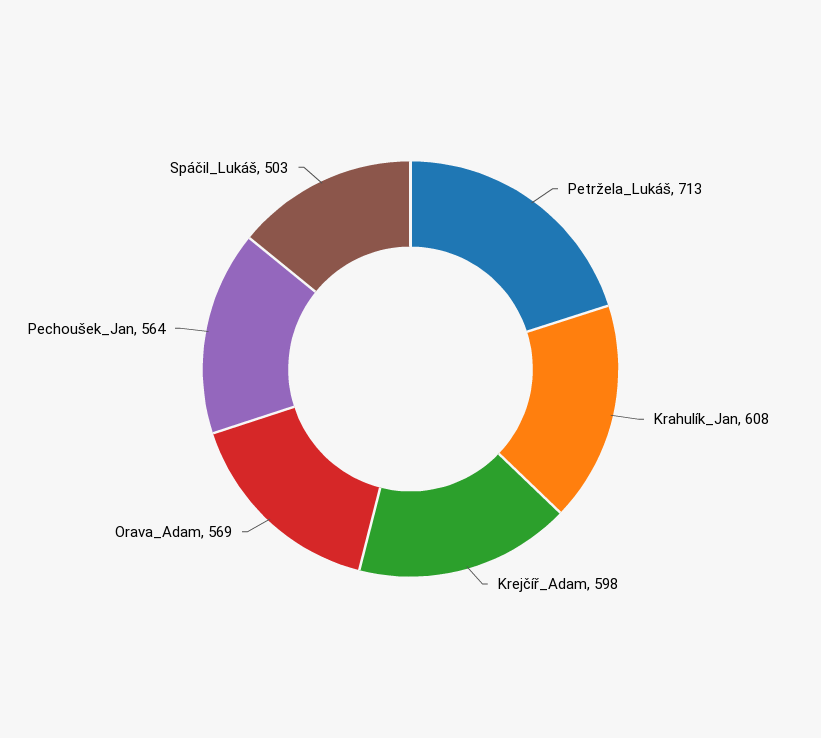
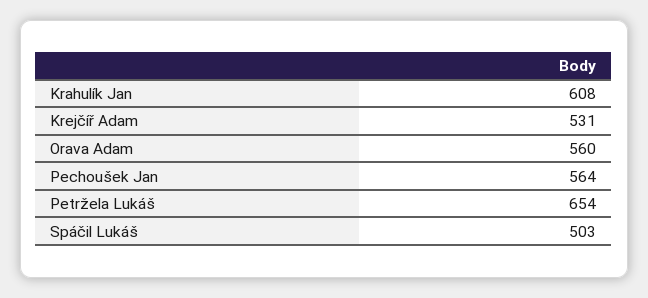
  {
-   "Petržela_Lukáš": 713,
+   "Petržela_Lukáš": 654,
    "Krahulík_Jan": 608,
-   "Krejčíř_Adam": 598,
+   "Krejčíř_Adam": 531,
-   "Orava_Adam": 569,
+   "Orava_Adam": 560,
    "Pechoušek_Jan": 564,
    "Spáčil_Lukáš": 503
  }

